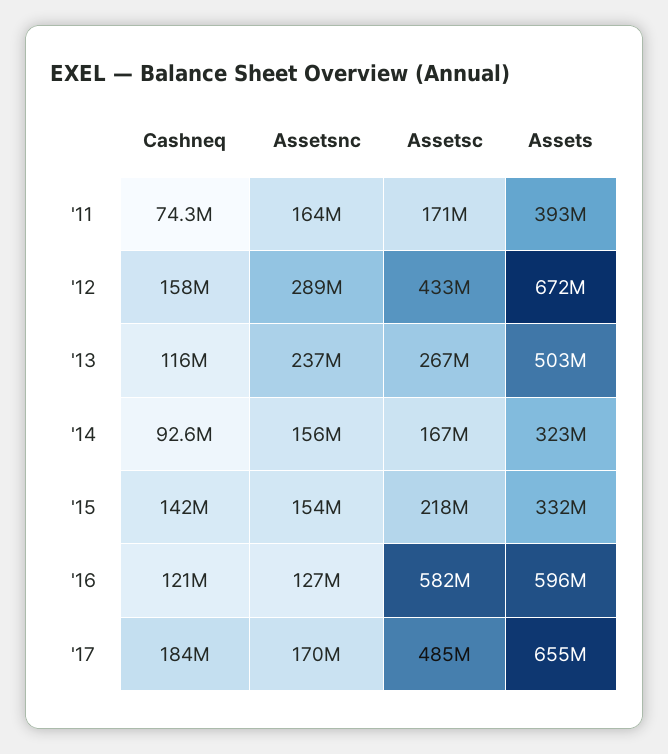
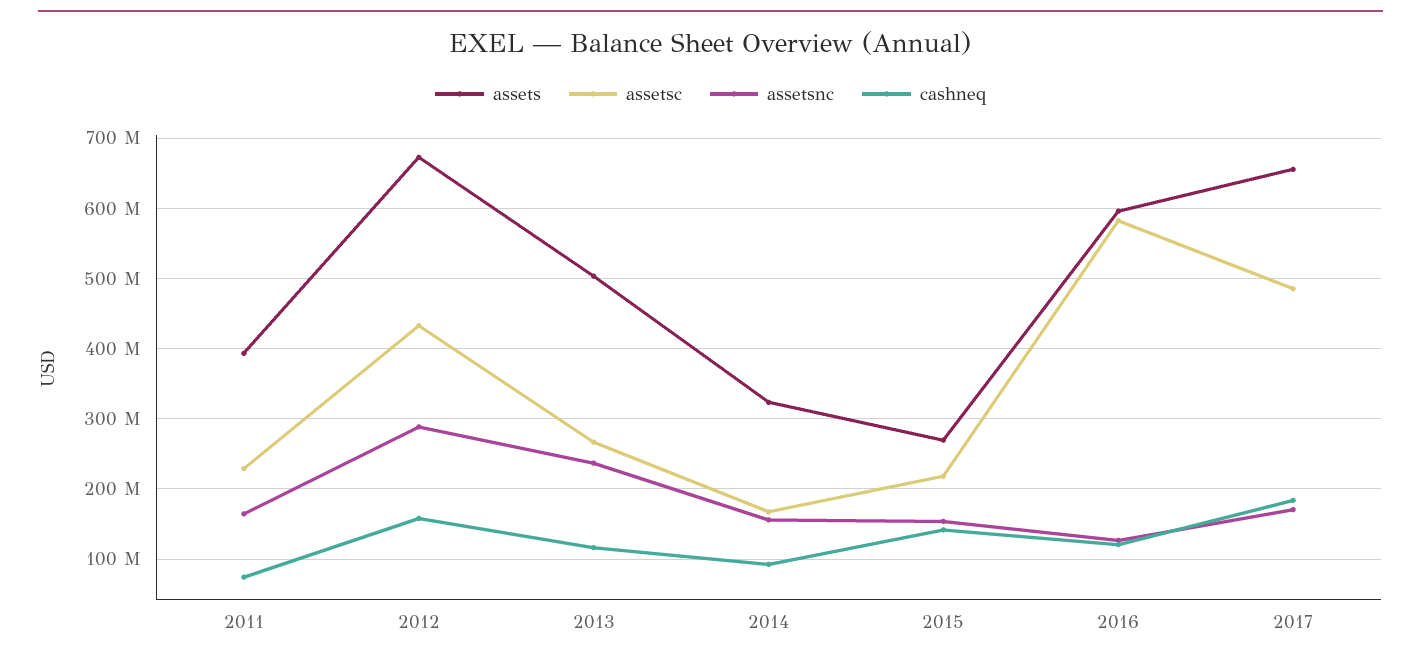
  {
    "Cashneq": {
      "'11": 74300000,
      "'12": 158000000,
      "'13": 116000000,
      "'14": 92600000,
      "'15": 142000000,
      "'16": 121000000,
      "'17": 184000000
    },
    "Assetsnc": {
      "'11": 164000000,
      "'12": 289000000,
      "'13": 237000000,
      "'14": 156000000,
      "'15": 154000000,
      "'16": 127000000,
      "'17": 170000000
    },
    "Assetsc": {
-     "'11": 171000000,
+     "'11": 230000000,
      "'12": 433000000,
      "'13": 267000000,
      "'14": 167000000,
      "'15": 218000000,
      "'16": 582000000,
      "'17": 485000000
    },
    "Assets": {
      "'11": 393000000,
      "'12": 672000000,
      "'13": 503000000,
      "'14": 323000000,
-     "'15": 332000000,
+     "'15": 270000000,
      "'16": 596000000,
      "'17": 655000000
    }
  }

